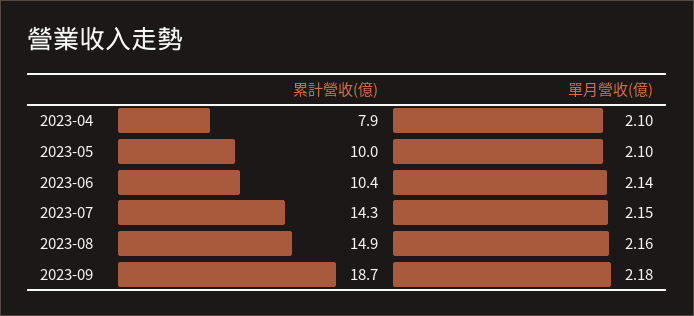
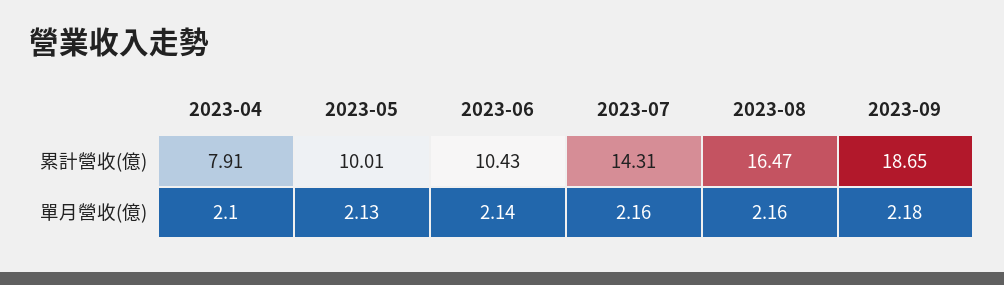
  {
    "累計營收(億)": {
      "2023-04": 7.91,
      "2023-05": 10.01,
      "2023-06": 10.43,
      "2023-07": 14.31,
-     "2023-08": 14.9,
+     "2023-08": 16.47,
      "2023-09": 18.65
    },
    "單月營收(億)": {
      "2023-04": 2.1,
-     "2023-05": 2.1,
+     "2023-05": 2.13,
      "2023-06": 2.14,
-     "2023-07": 2.15,
+     "2023-07": 2.16,
      "2023-08": 2.16,
      "2023-09": 2.18
    }
  }

